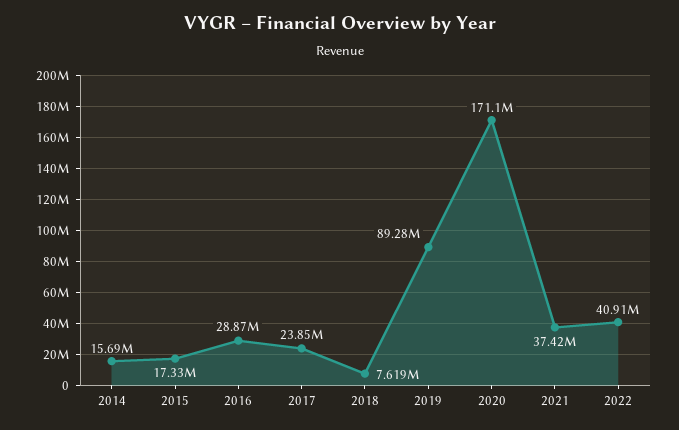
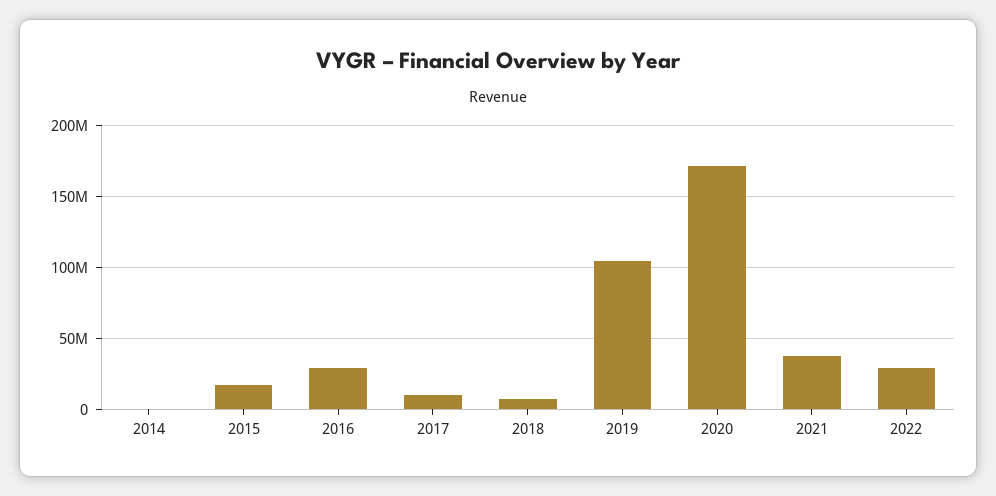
  {
-   "2014": 15690000,
+   "2014": 0,
    "2015": 17330000,
    "2016": 28870000,
-   "2017": 23850000,
+   "2017": 10000000,
    "2018": 7619000,
-   "2019": 89280000,
+   "2019": 105000000,
    "2020": 171100000,
    "2021": 37420000,
-   "2022": 40910000
+   "2022": 30000000
  }

